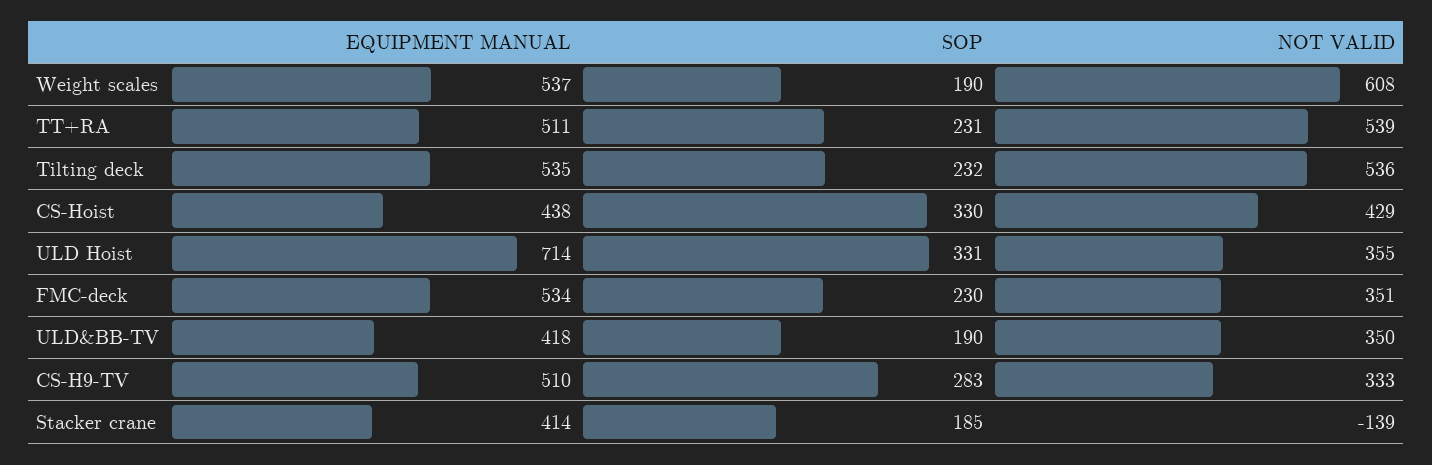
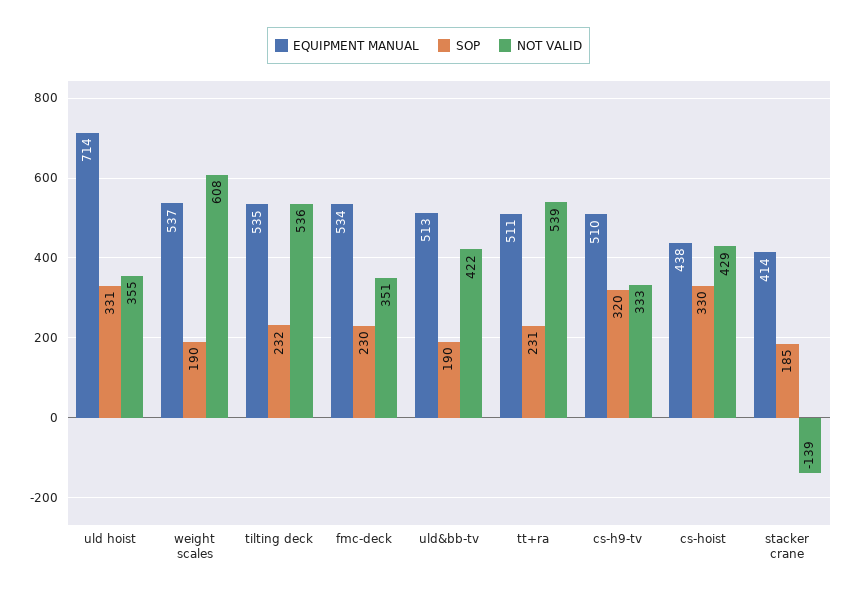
  {
    "EQUIPMENT MANUAL": {
      "Weight scales": 537,
      "TT+RA": 511,
      "Tilting deck": 535,
      "CS-Hoist": 438,
      "ULD Hoist": 714,
      "FMC-deck": 534,
-     "ULD&BB-TV": 418,
+     "ULD&BB-TV": 513,
      "CS-H9-TV": 510,
      "Stacker crane": 414
    },
    "SOP": {
      "Weight scales": 190,
      "TT+RA": 231,
      "Tilting deck": 232,
      "CS-Hoist": 330,
      "ULD Hoist": 331,
      "FMC-deck": 230,
      "ULD&BB-TV": 190,
-     "CS-H9-TV": 283,
+     "CS-H9-TV": 320,
      "Stacker crane": 185
    },
    "NOT VALID": {
      "Weight scales": 608,
      "TT+RA": 539,
      "Tilting deck": 536,
      "CS-Hoist": 429,
      "ULD Hoist": 355,
      "FMC-deck": 351,
-     "ULD&BB-TV": 350,
+     "ULD&BB-TV": 422,
      "CS-H9-TV": 333,
      "Stacker crane": -139
    }
  }

